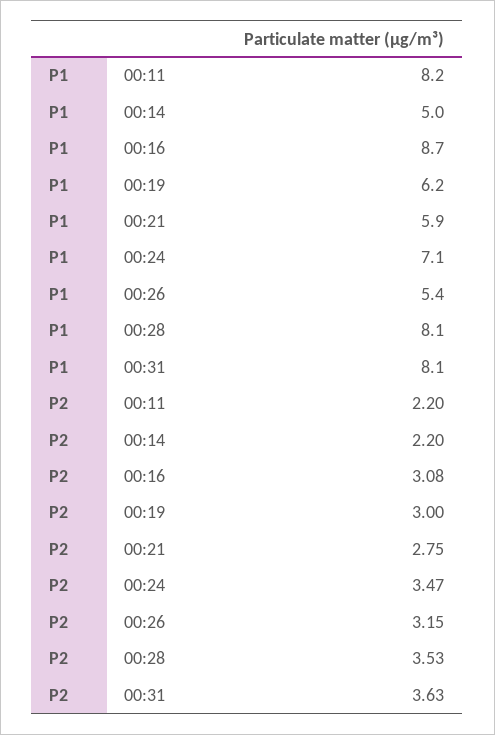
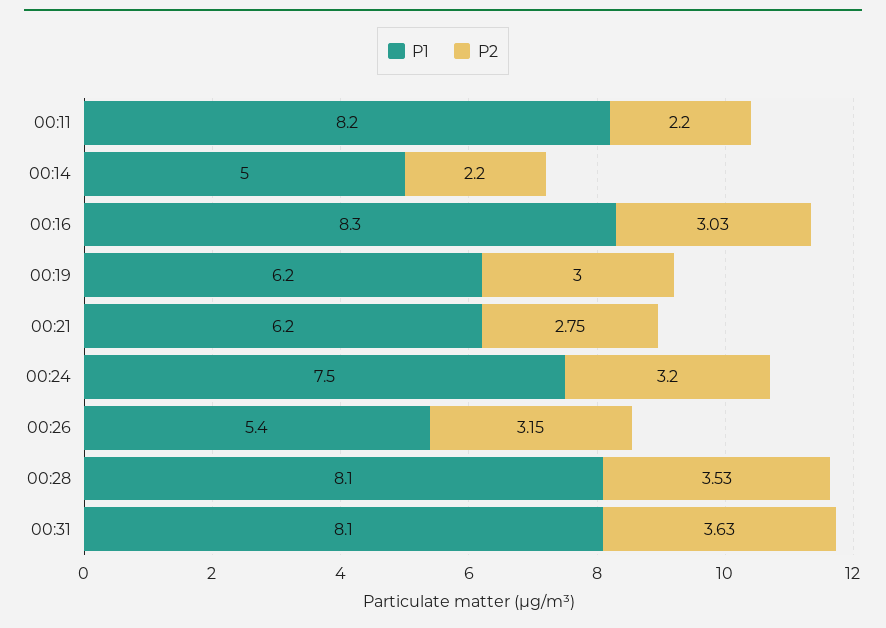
  {
    "P1": {
      "00:11": 8.2,
      "00:14": 5,
-     "00:16": 8.7,
+     "00:16": 8.3,
      "00:19": 6.2,
-     "00:21": 5.9,
+     "00:21": 6.2,
-     "00:24": 7.1,
+     "00:24": 7.5,
      "00:26": 5.4,
      "00:28": 8.1,
      "00:31": 8.1
    },
    "P2": {
      "00:11": 2.2,
      "00:14": 2.2,
-     "00:16": 3.08,
+     "00:16": 3.03,
      "00:19": 3,
      "00:21": 2.75,
-     "00:24": 3.47,
+     "00:24": 3.2,
      "00:26": 3.15,
      "00:28": 3.53,
      "00:31": 3.63
    }
  }

